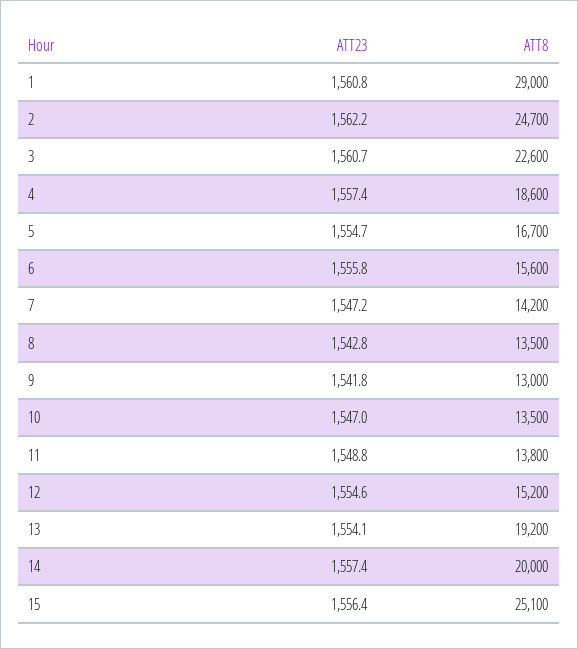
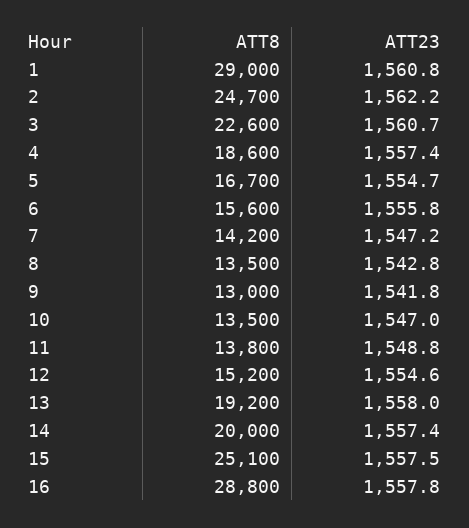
  {
    "ATT23": {
      "1": 1560.8,
      "2": 1562.2,
      "3": 1560.7,
      "4": 1557.4,
      "5": 1554.7,
      "6": 1555.8,
      "7": 1547.2,
      "8": 1542.8,
      "9": 1541.8,
      "10": 1547,
      "11": 1548.8,
      "12": 1554.6,
-     "13": 1554.1,
+     "13": 1558,
      "14": 1557.4,
-     "15": 1556.4
+     "15": 1557.5,
+     "16": 1557.8
    },
    "ATT8": {
      "1": 29000,
      "2": 24700,
      "3": 22600,
      "4": 18600,
      "5": 16700,
      "6": 15600,
      "7": 14200,
      "8": 13500,
      "9": 13000,
      "10": 13500,
      "11": 13800,
      "12": 15200,
      "13": 19200,
      "14": 20000,
-     "15": 25100
+     "15": 25100,
+     "16": 28800
    }
  }

